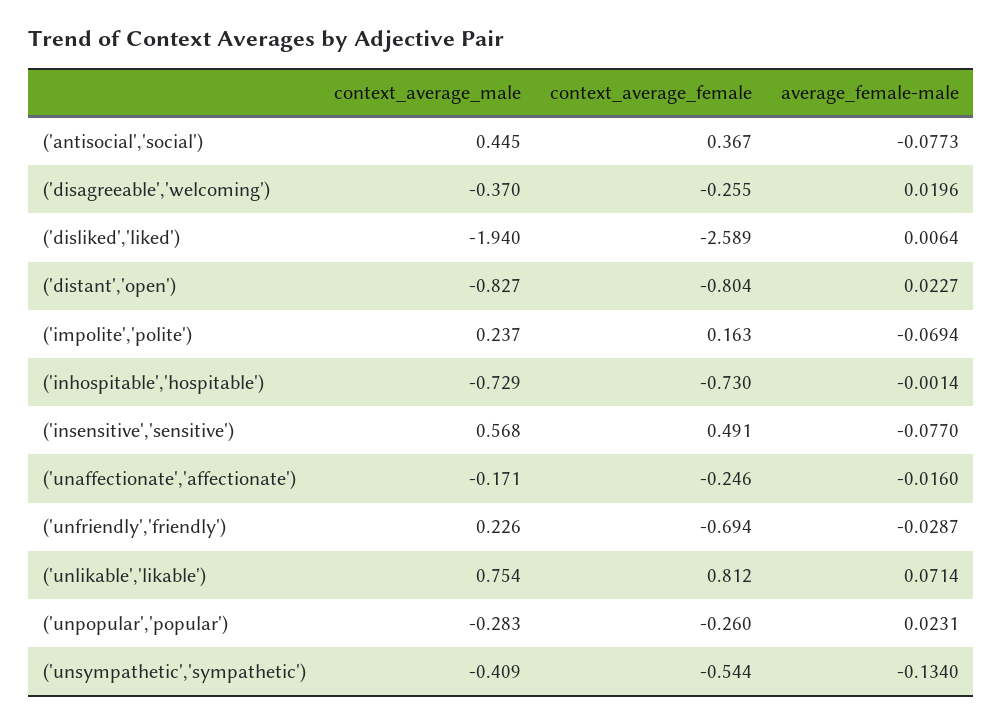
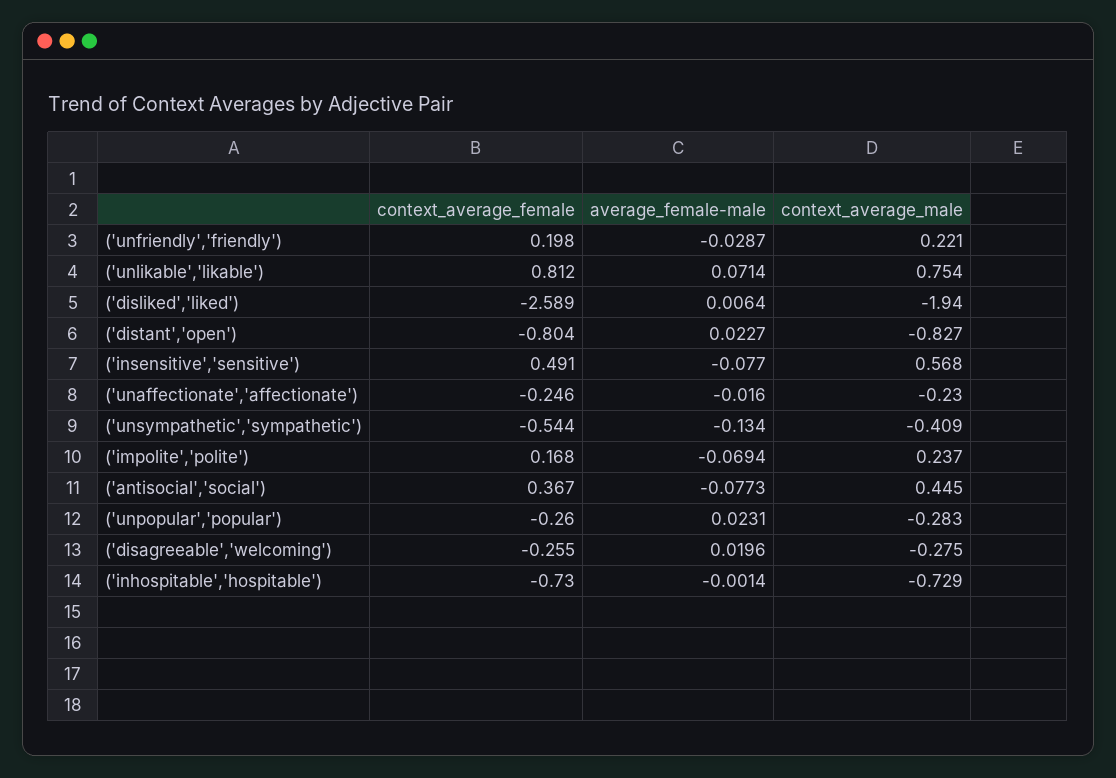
  {
    "context_average_male": {
      "('antisocial','social')": 0.445,
-     "('disagreeable','welcoming')": -0.37,
+     "('disagreeable','welcoming')": -0.275,
      "('disliked','liked')": -1.94,
      "('distant','open')": -0.827,
      "('impolite','polite')": 0.237,
      "('inhospitable','hospitable')": -0.729,
      "('insensitive','sensitive')": 0.568,
-     "('unaffectionate','affectionate')": -0.171,
+     "('unaffectionate','affectionate')": -0.23,
-     "('unfriendly','friendly')": 0.226,
+     "('unfriendly','friendly')": 0.221,
      "('unlikable','likable')": 0.754,
      "('unpopular','popular')": -0.283,
      "('unsympathetic','sympathetic')": -0.409
    },
    "context_average_female": {
      "('antisocial','social')": 0.367,
      "('disagreeable','welcoming')": -0.255,
      "('disliked','liked')": -2.589,
      "('distant','open')": -0.804,
-     "('impolite','polite')": 0.163,
+     "('impolite','polite')": 0.168,
      "('inhospitable','hospitable')": -0.73,
      "('insensitive','sensitive')": 0.491,
      "('unaffectionate','affectionate')": -0.246,
-     "('unfriendly','friendly')": -0.694,
+     "('unfriendly','friendly')": 0.198,
      "('unlikable','likable')": 0.812,
      "('unpopular','popular')": -0.26,
      "('unsympathetic','sympathetic')": -0.544
    },
    "average_female-male": {
      "('antisocial','social')": -0.0773,
      "('disagreeable','welcoming')": 0.0196,
      "('disliked','liked')": 0.0064,
      "('distant','open')": 0.0227,
      "('impolite','polite')": -0.0694,
      "('inhospitable','hospitable')": -0.0014,
      "('insensitive','sensitive')": -0.077,
      "('unaffectionate','affectionate')": -0.016,
      "('unfriendly','friendly')": -0.0287,
      "('unlikable','likable')": 0.0714,
      "('unpopular','popular')": 0.0231,
      "('unsympathetic','sympathetic')": -0.134
    }
  }

